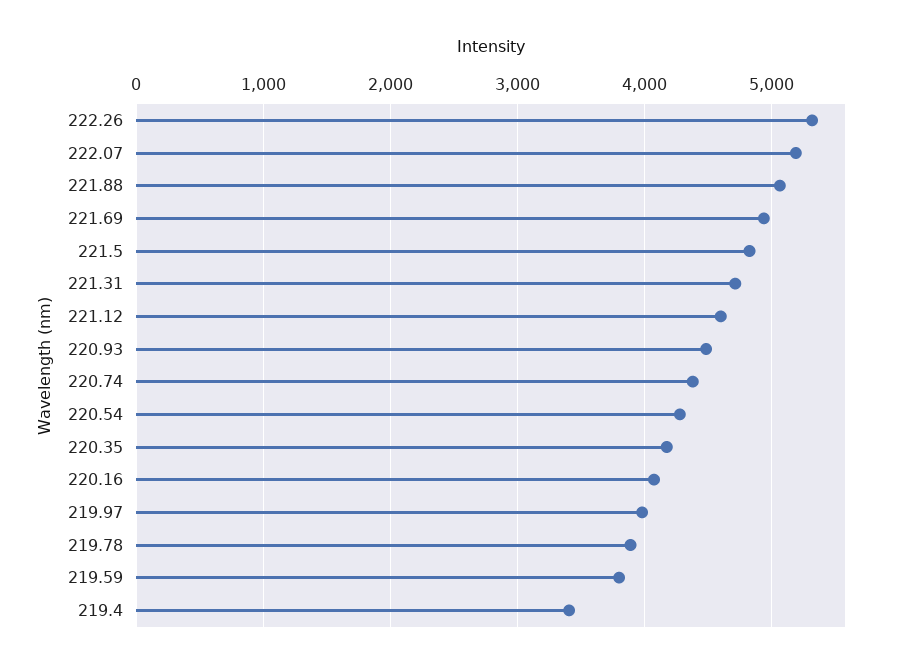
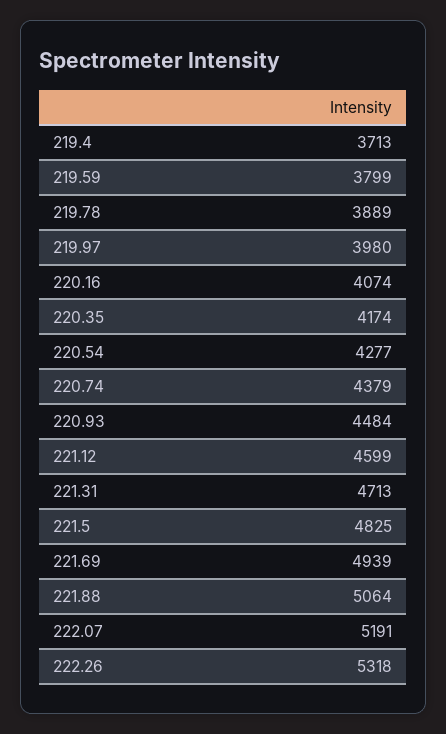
  {
    "222.26": 5318,
    "222.07": 5191,
    "221.88": 5064,
    "221.69": 4939,
    "221.5": 4825,
    "221.31": 4713,
    "221.12": 4599,
    "220.93": 4484,
    "220.74": 4379,
    "220.54": 4277,
    "220.35": 4174,
    "220.16": 4074,
    "219.97": 3980,
    "219.78": 3889,
    "219.59": 3799,
-   "219.4": 3400
+   "219.4": 3713
  }

